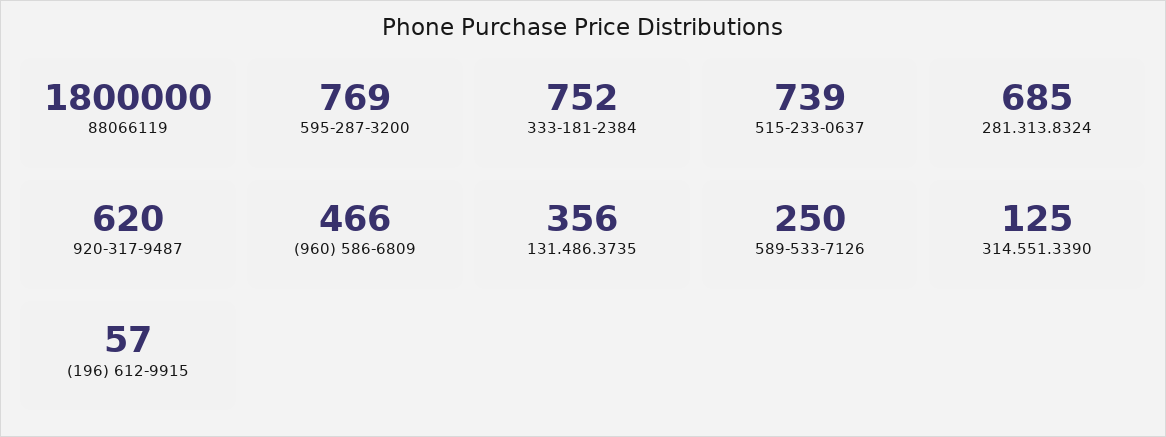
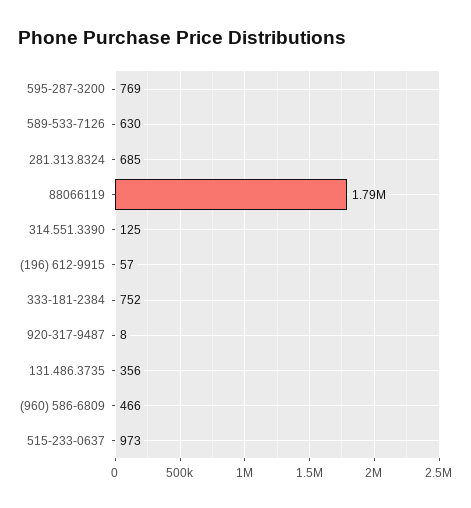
  {
-   "88066119": 1800000,
+   "88066119": 1790000,
    "595-287-3200": 769,
    "333-181-2384": 752,
-   "515-233-0637": 739,
+   "515-233-0637": 973,
    "281.313.8324": 685,
-   "920-317-9487": 620,
+   "920-317-9487": 8,
    "(960) 586-6809": 466,
    "131.486.3735": 356,
-   "589-533-7126": 250,
+   "589-533-7126": 630,
    "314.551.3390": 125,
    "(196) 612-9915": 57
  }

